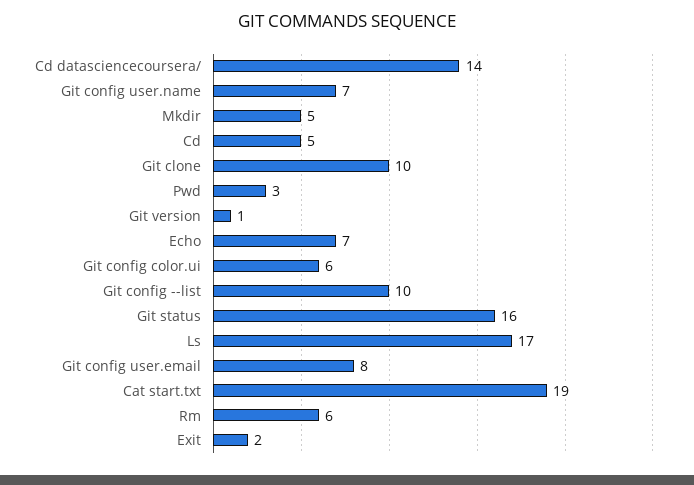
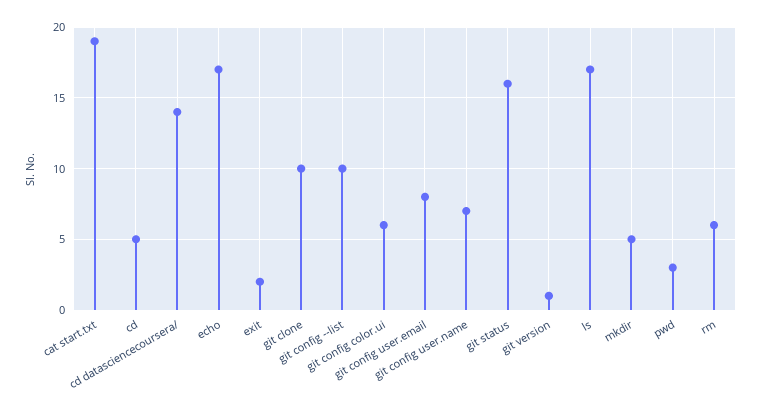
  {
    "Cd datasciencecoursera/": 14,
    "Git config user.name": 7,
    "Mkdir": 5,
    "Cd": 5,
    "Git clone": 10,
    "Pwd": 3,
    "Git version": 1,
-   "Echo": 7,
+   "Echo": 17,
    "Git config color.ui": 6,
    "Git config --list": 10,
    "Git status": 16,
    "Ls": 17,
    "Git config user.email": 8,
    "Cat start.txt": 19,
    "Rm": 6,
    "Exit": 2
  }

